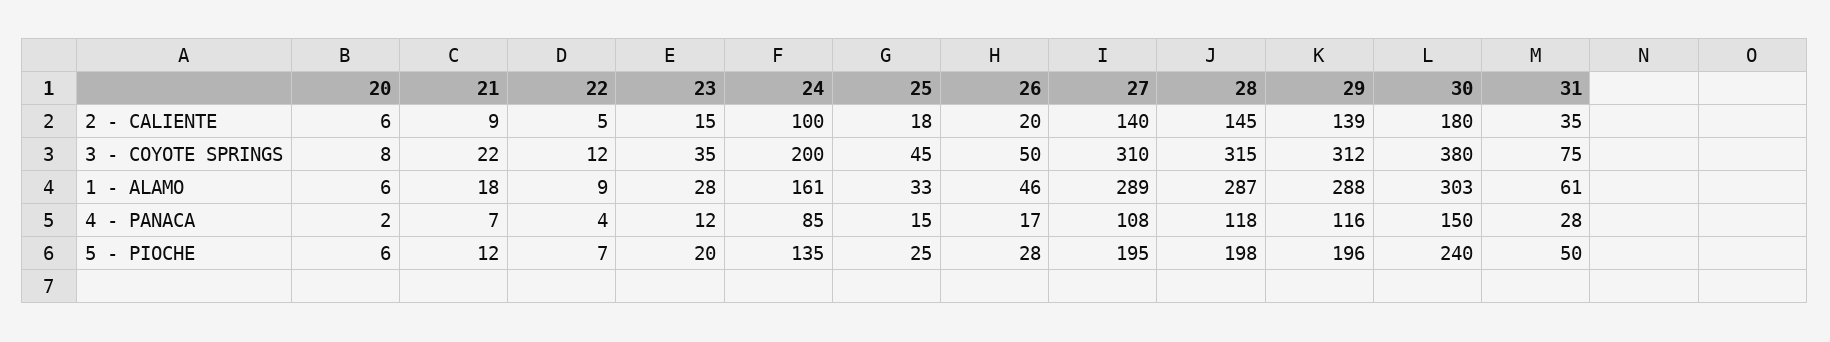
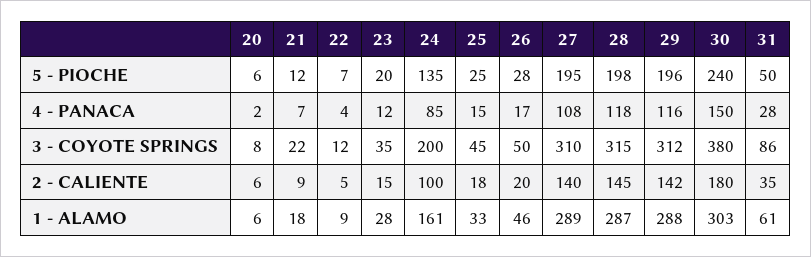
  {
    "20": {
      "2 - CALIENTE": 6,
      "3 - COYOTE SPRINGS": 8,
      "1 - ALAMO": 6,
      "4 - PANACA": 2,
      "5 - PIOCHE": 6
    },
    "21": {
      "2 - CALIENTE": 9,
      "3 - COYOTE SPRINGS": 22,
      "1 - ALAMO": 18,
      "4 - PANACA": 7,
      "5 - PIOCHE": 12
    },
    "22": {
      "2 - CALIENTE": 5,
      "3 - COYOTE SPRINGS": 12,
      "1 - ALAMO": 9,
      "4 - PANACA": 4,
      "5 - PIOCHE": 7
    },
    "23": {
      "2 - CALIENTE": 15,
      "3 - COYOTE SPRINGS": 35,
      "1 - ALAMO": 28,
      "4 - PANACA": 12,
      "5 - PIOCHE": 20
    },
    "24": {
      "2 - CALIENTE": 100,
      "3 - COYOTE SPRINGS": 200,
      "1 - ALAMO": 161,
      "4 - PANACA": 85,
      "5 - PIOCHE": 135
    },
    "25": {
      "2 - CALIENTE": 18,
      "3 - COYOTE SPRINGS": 45,
      "1 - ALAMO": 33,
      "4 - PANACA": 15,
      "5 - PIOCHE": 25
    },
    "26": {
      "2 - CALIENTE": 20,
      "3 - COYOTE SPRINGS": 50,
      "1 - ALAMO": 46,
      "4 - PANACA": 17,
      "5 - PIOCHE": 28
    },
    "27": {
      "2 - CALIENTE": 140,
      "3 - COYOTE SPRINGS": 310,
      "1 - ALAMO": 289,
      "4 - PANACA": 108,
      "5 - PIOCHE": 195
    },
    "28": {
      "2 - CALIENTE": 145,
      "3 - COYOTE SPRINGS": 315,
      "1 - ALAMO": 287,
      "4 - PANACA": 118,
      "5 - PIOCHE": 198
    },
    "29": {
-     "2 - CALIENTE": 139,
+     "2 - CALIENTE": 142,
      "3 - COYOTE SPRINGS": 312,
      "1 - ALAMO": 288,
      "4 - PANACA": 116,
      "5 - PIOCHE": 196
    },
    "30": {
      "2 - CALIENTE": 180,
      "3 - COYOTE SPRINGS": 380,
      "1 - ALAMO": 303,
      "4 - PANACA": 150,
      "5 - PIOCHE": 240
    },
    "31": {
      "2 - CALIENTE": 35,
-     "3 - COYOTE SPRINGS": 75,
+     "3 - COYOTE SPRINGS": 86,
      "1 - ALAMO": 61,
      "4 - PANACA": 28,
      "5 - PIOCHE": 50
    }
  }

